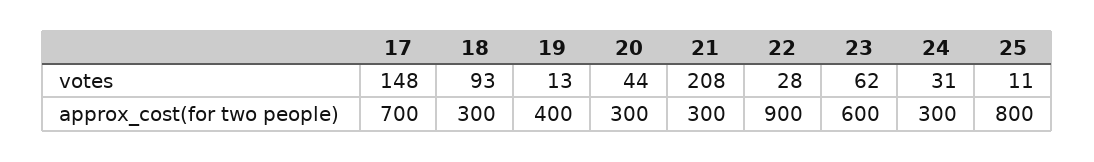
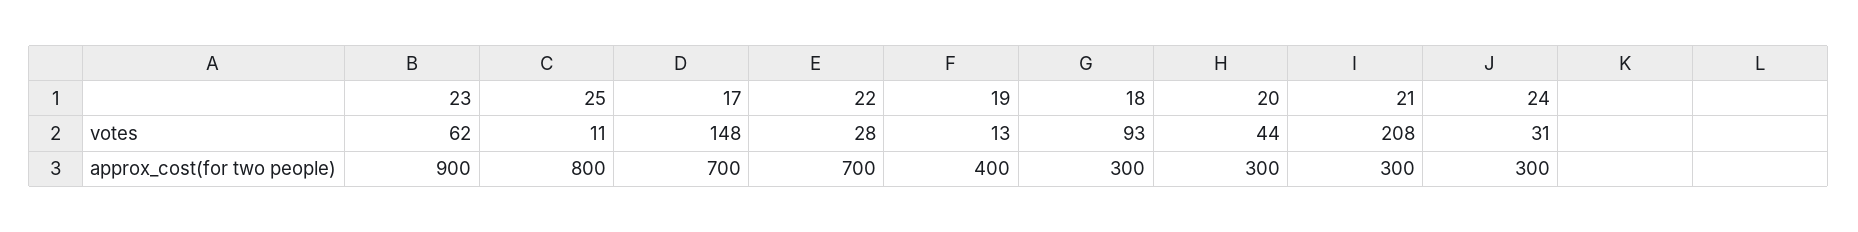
  {
    "17": {
      "votes": 148,
      "approx_cost(for two people)": 700
    },
    "18": {
      "votes": 93,
      "approx_cost(for two people)": 300
    },
    "19": {
      "votes": 13,
      "approx_cost(for two people)": 400
    },
    "20": {
      "votes": 44,
      "approx_cost(for two people)": 300
    },
    "21": {
      "votes": 208,
      "approx_cost(for two people)": 300
    },
    "22": {
      "votes": 28,
-     "approx_cost(for two people)": 900
+     "approx_cost(for two people)": 700
    },
    "23": {
      "votes": 62,
-     "approx_cost(for two people)": 600
+     "approx_cost(for two people)": 900
    },
    "24": {
      "votes": 31,
      "approx_cost(for two people)": 300
    },
    "25": {
      "votes": 11,
      "approx_cost(for two people)": 800
    }
  }

